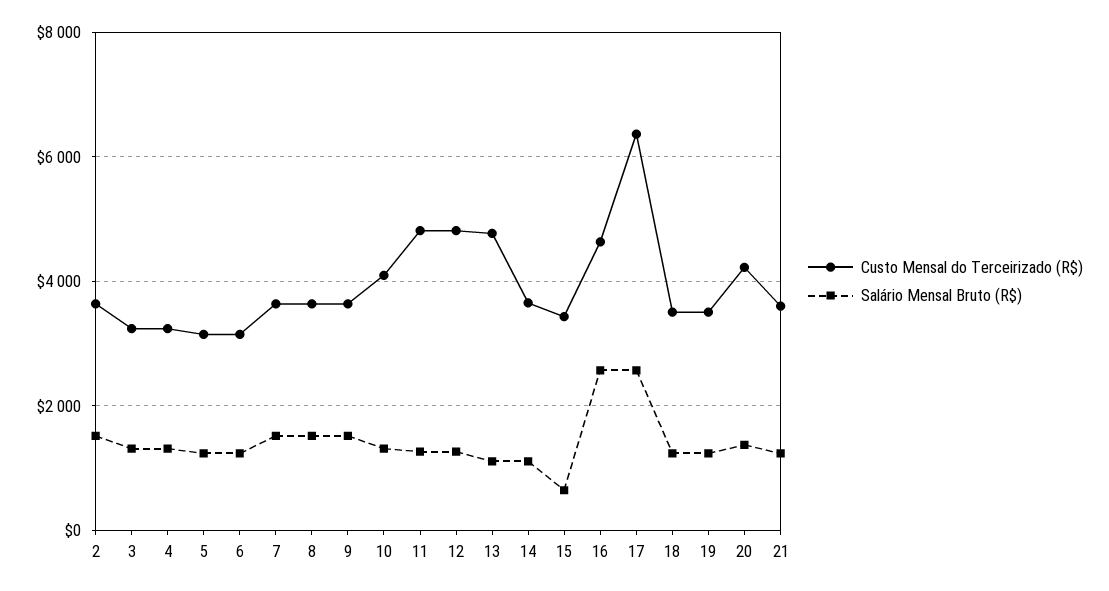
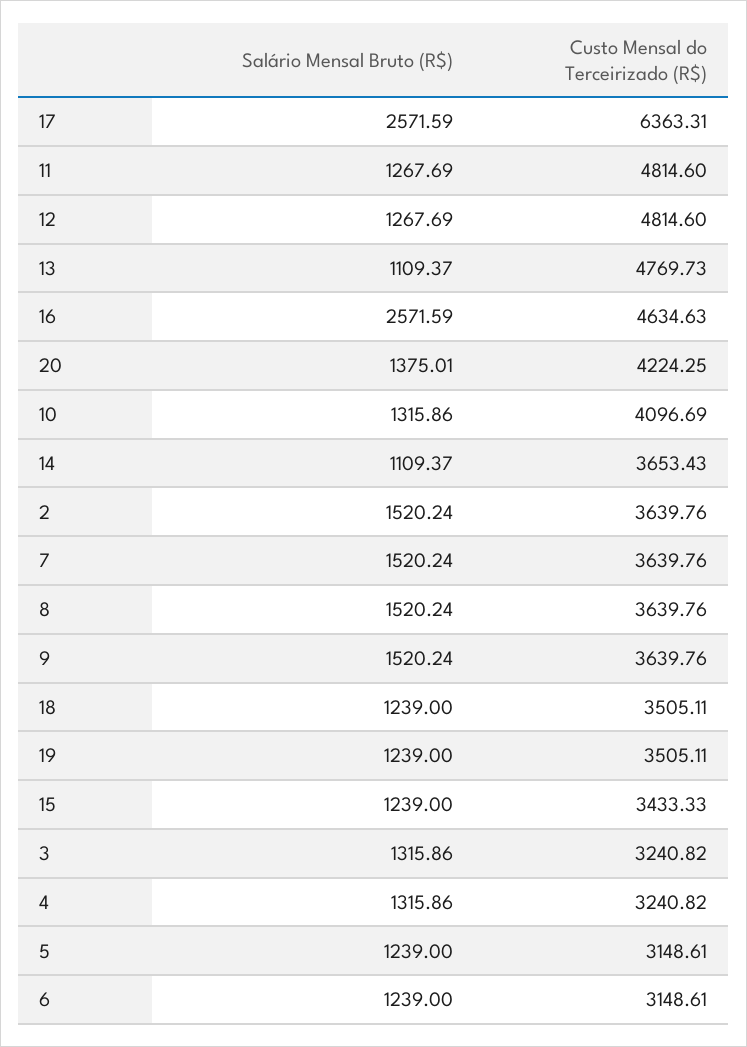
  {
    "Custo Mensal do Terceirizado (R$)": {
      "2": 3639.76,
      "3": 3240.82,
      "4": 3240.82,
      "5": 3148.61,
      "6": 3148.61,
      "7": 3639.76,
      "8": 3639.76,
      "9": 3639.76,
      "10": 4096.69,
      "11": 4814.6,
      "12": 4814.6,
      "13": 4769.73,
      "14": 3653.43,
      "15": 3433.33,
      "16": 4634.63,
      "17": 6363.31,
      "18": 3505.11,
      "19": 3505.11,
-     "20": 4224.25,
+     "20": 4224.25
-     "21": 3600
    },
    "Salário Mensal Bruto (R$)": {
      "2": 1520.24,
      "3": 1315.86,
      "4": 1315.86,
      "5": 1239,
      "6": 1239,
      "7": 1520.24,
      "8": 1520.24,
      "9": 1520.24,
      "10": 1315.86,
      "11": 1267.69,
      "12": 1267.69,
      "13": 1109.37,
      "14": 1109.37,
-     "15": 600,
+     "15": 1239,
      "16": 2571.59,
      "17": 2571.59,
      "18": 1239,
      "19": 1239,
-     "20": 1375.01,
+     "20": 1375.01
-     "21": 1200
    }
  }

